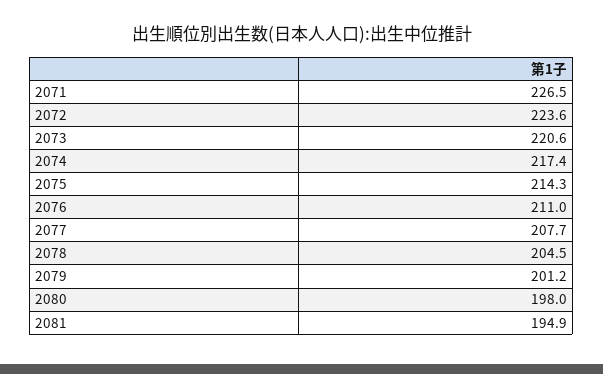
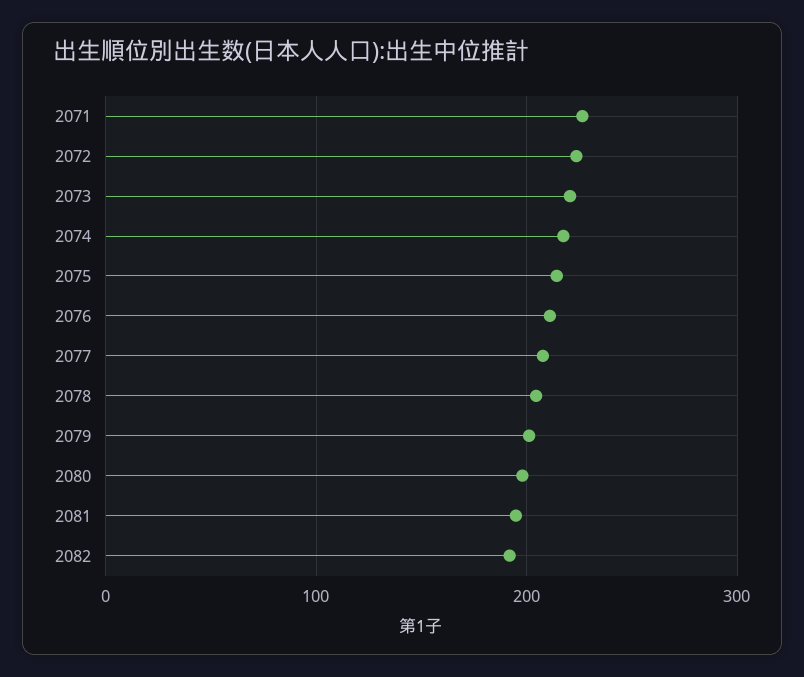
  {
    "2071": 226.5,
    "2072": 223.6,
    "2073": 220.6,
    "2074": 217.4,
    "2075": 214.3,
    "2076": 211,
    "2077": 207.7,
    "2078": 204.5,
    "2079": 201.2,
    "2080": 198,
-   "2081": 194.9
+   "2081": 194.9,
+   "2082": 190
  }

